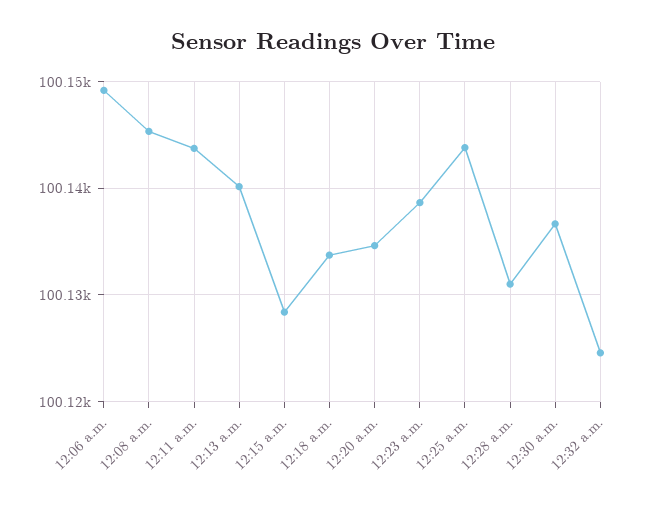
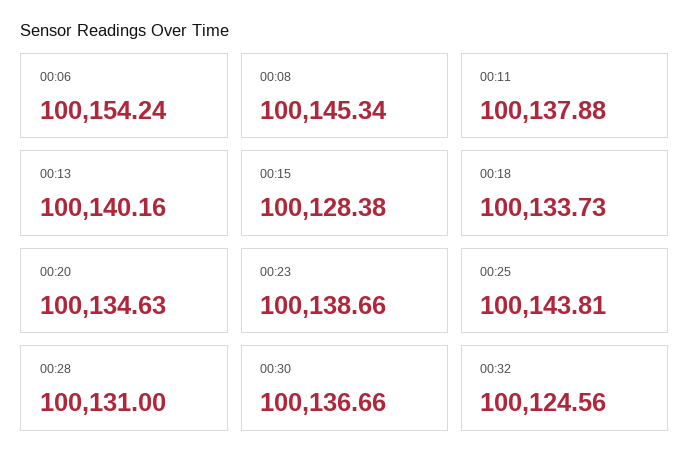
  {
-   "12:06 a.m.": 100149,
+   "12:06 a.m.": 100154.24,
    "12:08 a.m.": 100145.34,
-   "12:11 a.m.": 100144,
+   "12:11 a.m.": 100137.88,
    "12:13 a.m.": 100140.16,
    "12:15 a.m.": 100128.38,
    "12:18 a.m.": 100133.73,
    "12:20 a.m.": 100134.63,
    "12:23 a.m.": 100138.66,
    "12:25 a.m.": 100143.81,
    "12:28 a.m.": 100131,
    "12:30 a.m.": 100136.66,
    "12:32 a.m.": 100124.56
  }

